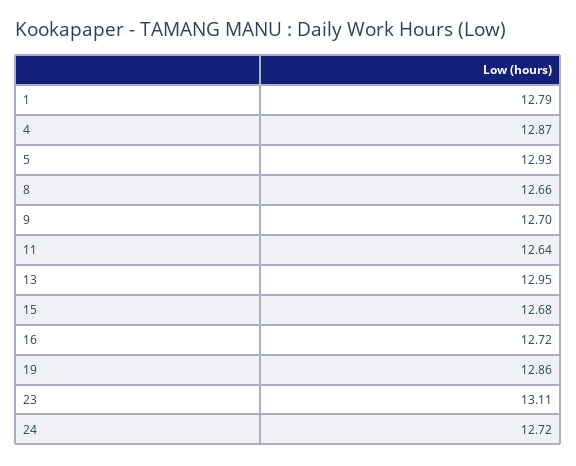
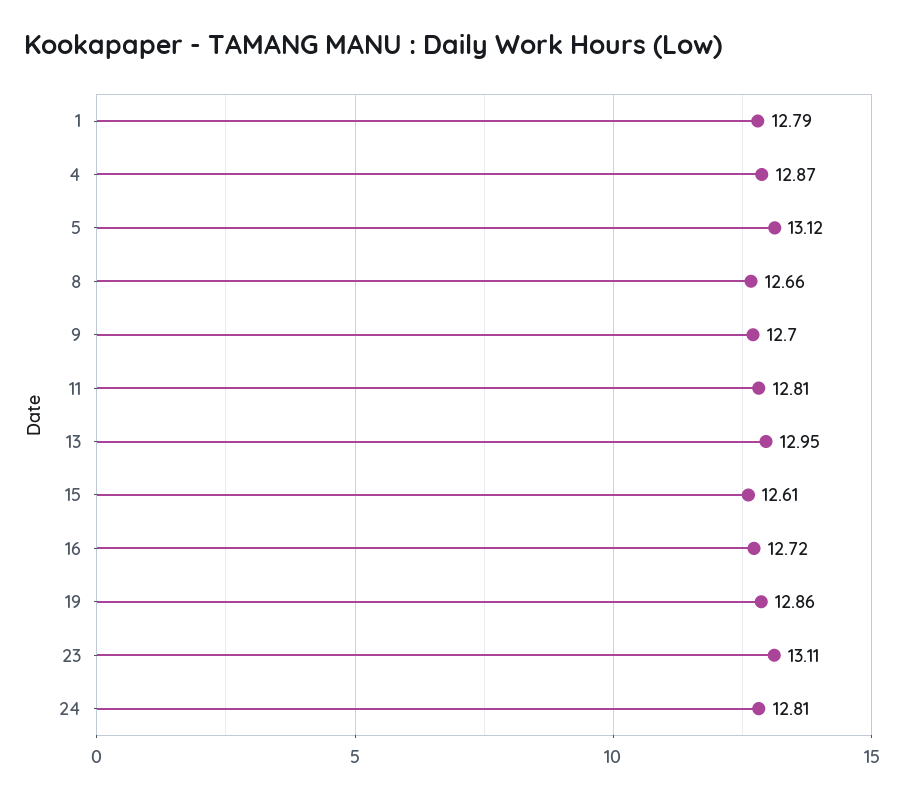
  {
    "1": 12.79,
    "4": 12.87,
-   "5": 12.93,
+   "5": 13.12,
    "8": 12.66,
    "9": 12.7,
-   "11": 12.64,
+   "11": 12.81,
    "13": 12.95,
-   "15": 12.68,
+   "15": 12.61,
    "16": 12.72,
    "19": 12.86,
    "23": 13.11,
-   "24": 12.72
+   "24": 12.81
  }

